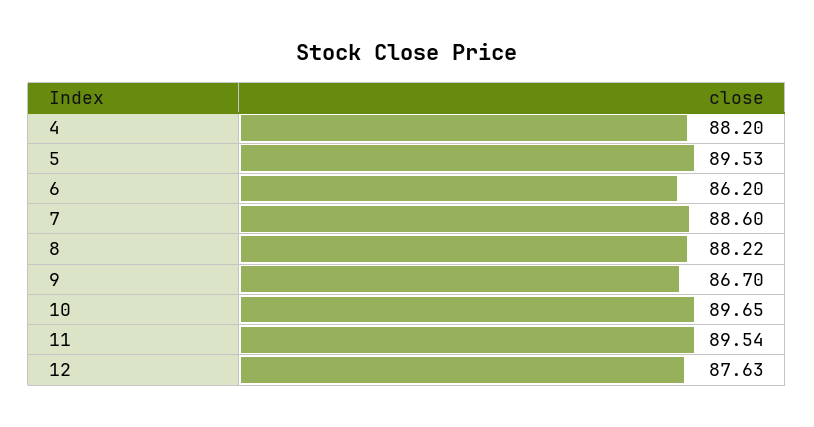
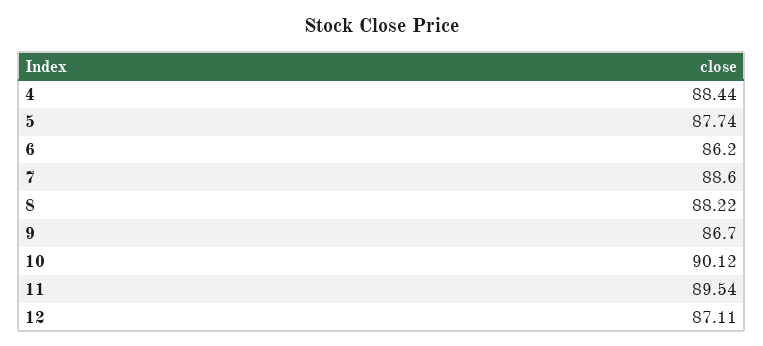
  {
-   "4": 88.2,
+   "4": 88.44,
-   "5": 89.53,
+   "5": 87.74,
    "6": 86.2,
    "7": 88.6,
    "8": 88.22,
    "9": 86.7,
-   "10": 89.65,
+   "10": 90.12,
    "11": 89.54,
-   "12": 87.63
+   "12": 87.11
  }

